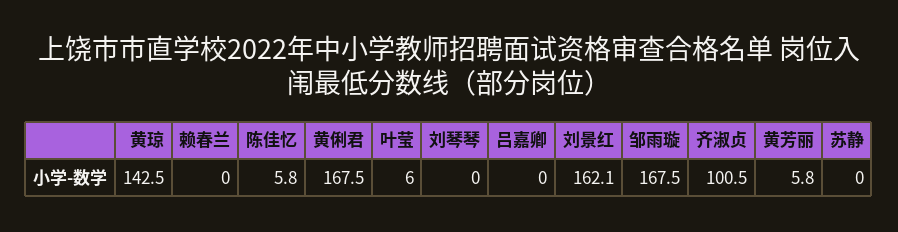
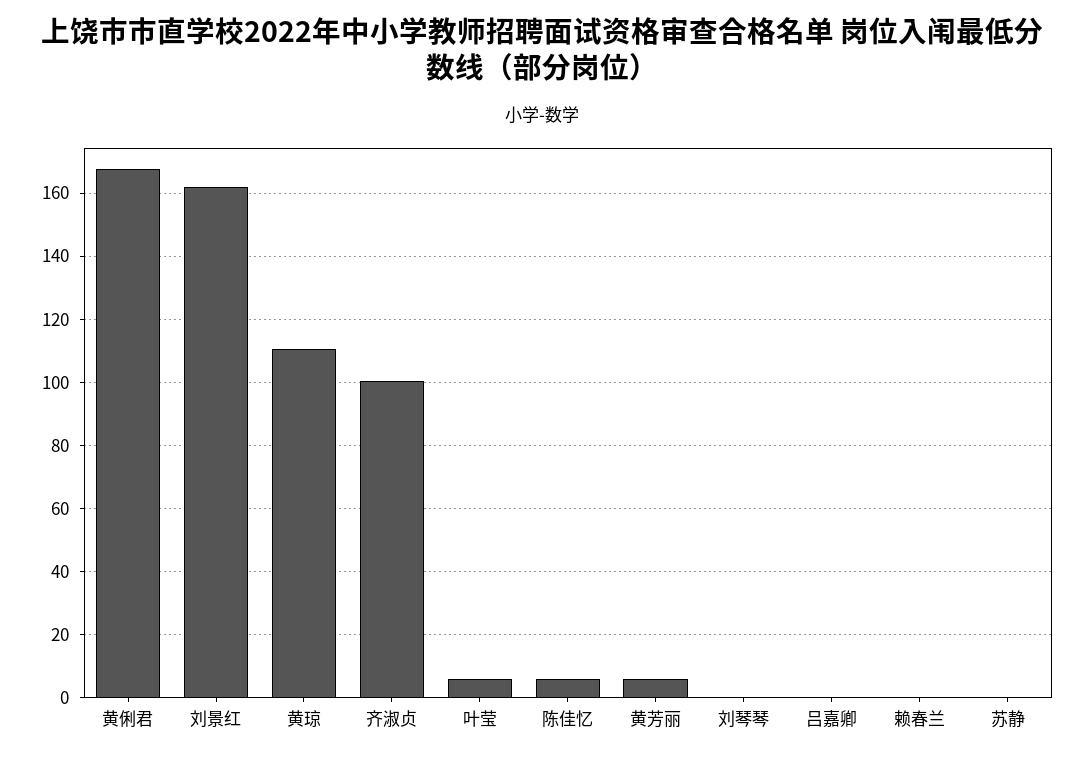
  {
-   "黄琼": 142.5,
+   "黄琼": 110,
    "赖春兰": 0,
    "陈佳忆": 5.8,
    "黄俐君": 167.5,
    "叶莹": 6,
    "刘琴琴": 0,
    "吕嘉卿": 0,
    "刘景红": 162.1,
-   "邹雨璇": 167.5,
    "齐淑贞": 100.5,
    "黄芳丽": 5.8,
    "苏静": 0
  }

